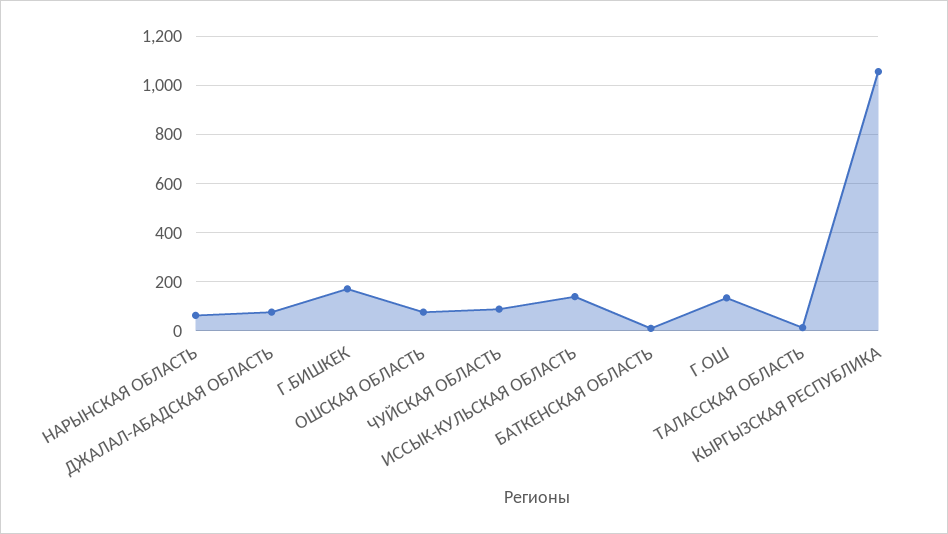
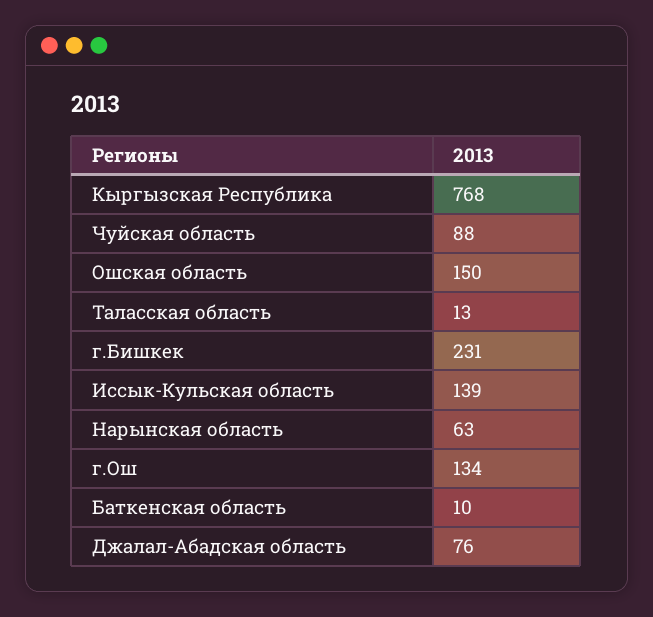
  {
    "НАРЫНСКАЯ ОБЛАСТЬ": 63,
    "ДЖАЛАЛ-АБАДСКАЯ ОБЛАСТЬ": 76,
-   "Г.БИШКЕК": 175,
+   "Г.БИШКЕК": 231,
-   "ОШСКАЯ ОБЛАСТЬ": 75,
+   "ОШСКАЯ ОБЛАСТЬ": 150,
    "ЧУЙСКАЯ ОБЛАСТЬ": 88,
    "ИССЫК-КУЛЬСКАЯ ОБЛАСТЬ": 139,
    "БАТКЕНСКАЯ ОБЛАСТЬ": 10,
    "Г.ОШ": 134,
    "ТАЛАССКАЯ ОБЛАСТЬ": 13,
-   "КЫРГЫЗСКАЯ РЕСПУБЛИКА": 1050
+   "КЫРГЫЗСКАЯ РЕСПУБЛИКА": 768
  }

